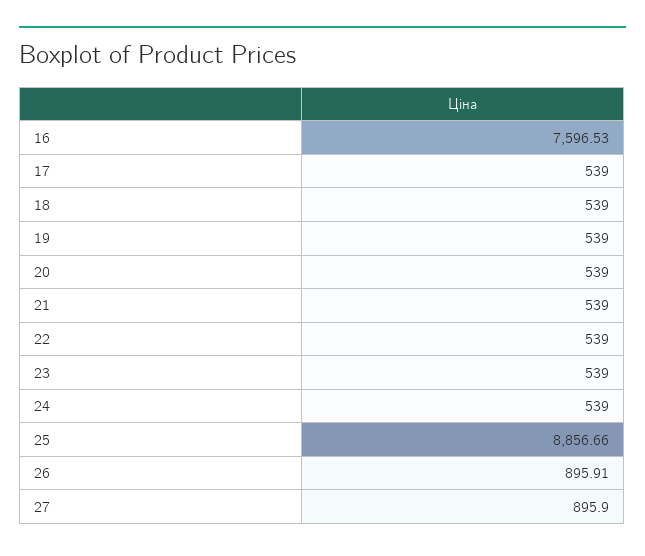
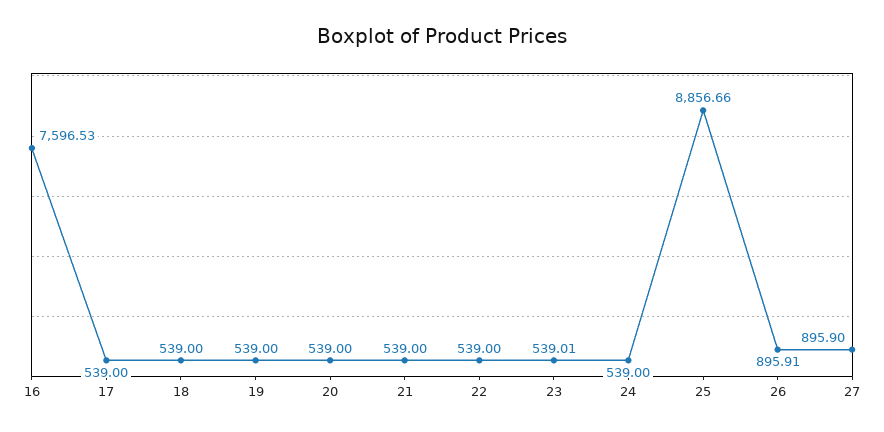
  {
    "16": 7596.53,
    "17": 539,
    "18": 539,
    "19": 539,
    "20": 539,
    "21": 539,
    "22": 539,
-   "23": 539,
+   "23": 539.01,
    "24": 539,
    "25": 8856.66,
    "26": 895.91,
    "27": 895.9
  }

